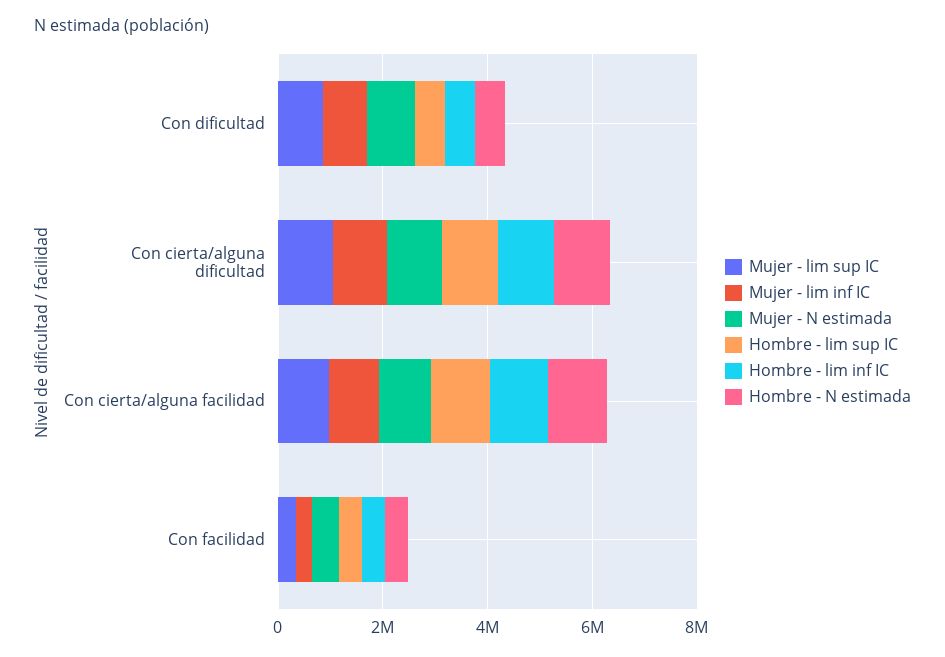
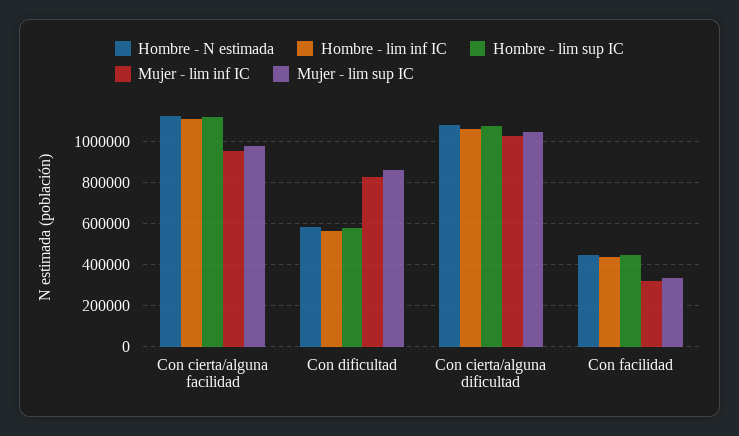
  {
    "Mujer - lim sup IC": {
      "Con dificultad": 850000,
      "Con cierta/alguna dificultad": 1050000,
      "Con cierta/alguna facilidad": 1000000,
      "Con facilidad": 350000
    },
    "Mujer - lim inf IC": {
      "Con dificultad": 850000,
      "Con cierta/alguna dificultad": 1000000,
      "Con cierta/alguna facilidad": 950000,
      "Con facilidad": 300000
    },
-   "Mujer - N estimada": {
-     "Con dificultad": 1000000,
-     "Con cierta/alguna dificultad": 1000000,
-     "Con cierta/alguna facilidad": 1000000,
-     "Con facilidad": 500000
-   },
    "Hombre - lim sup IC": {
      "Con dificultad": 600000,
      "Con cierta/alguna dificultad": 1050000,
      "Con cierta/alguna facilidad": 1100000,
      "Con facilidad": 450000
    },
    "Hombre - lim inf IC": {
      "Con dificultad": 550000,
      "Con cierta/alguna dificultad": 1050000,
      "Con cierta/alguna facilidad": 1100000,
      "Con facilidad": 450000
    },
    "Hombre - N estimada": {
      "Con dificultad": 600000,
      "Con cierta/alguna dificultad": 1100000,
      "Con cierta/alguna facilidad": 1100000,
      "Con facilidad": 450000
    }
  }

